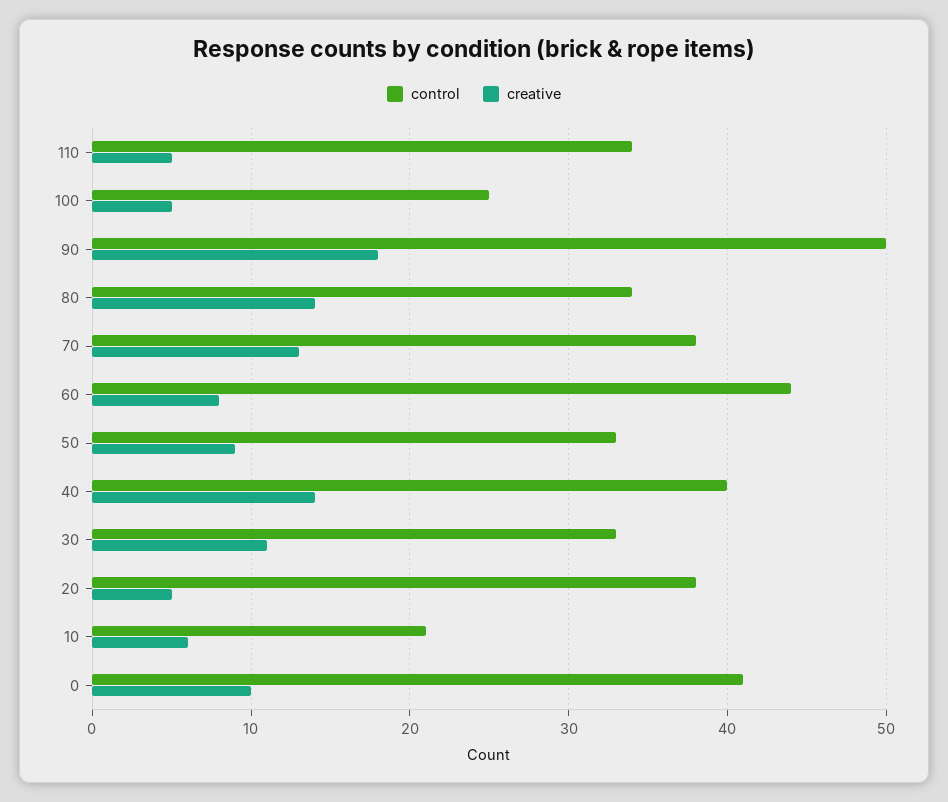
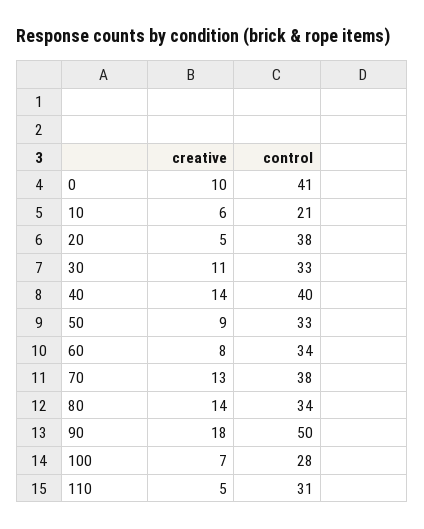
  {
    "control": {
-     "110": 34,
+     "110": 31,
-     "100": 25,
+     "100": 28,
      "90": 50,
      "80": 34,
      "70": 38,
-     "60": 44,
+     "60": 34,
      "50": 33,
      "40": 40,
      "30": 33,
      "20": 38,
      "10": 21,
      "0": 41
    },
    "creative": {
      "110": 5,
-     "100": 5,
+     "100": 7,
      "90": 18,
      "80": 14,
      "70": 13,
      "60": 8,
      "50": 9,
      "40": 14,
      "30": 11,
      "20": 5,
      "10": 6,
      "0": 10
    }
  }

